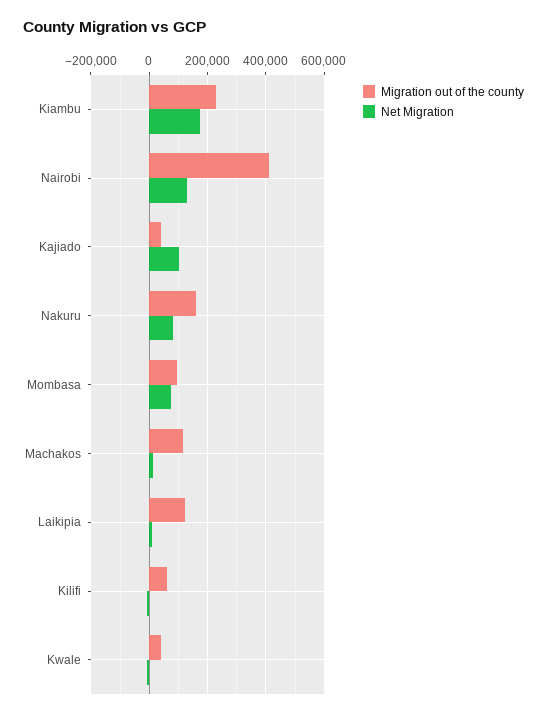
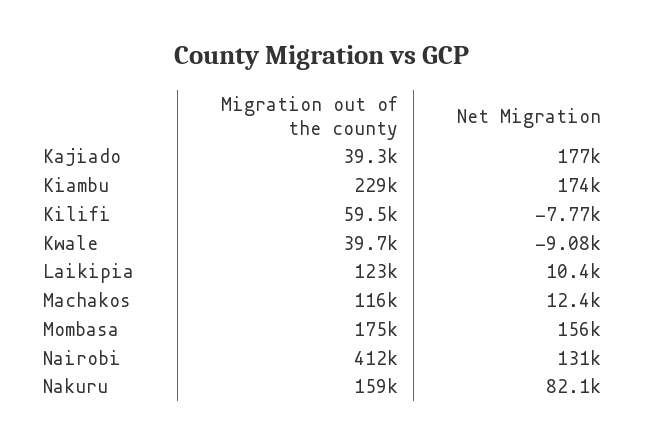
  {
    "Migration out of the county": {
      "Kiambu": 229000,
      "Nairobi": 412000,
      "Kajiado": 39300,
      "Nakuru": 159000,
-     "Mombasa": 100000,
+     "Mombasa": 175000,
      "Machakos": 116000,
      "Laikipia": 123000,
      "Kilifi": 59500,
      "Kwale": 39700
    },
    "Net Migration": {
      "Kiambu": 174000,
      "Nairobi": 131000,
-     "Kajiado": 100000,
+     "Kajiado": 177000,
      "Nakuru": 82100,
-     "Mombasa": 75000,
+     "Mombasa": 156000,
      "Machakos": 12400,
      "Laikipia": 10400,
      "Kilifi": -7770,
      "Kwale": -9080
    }
  }

